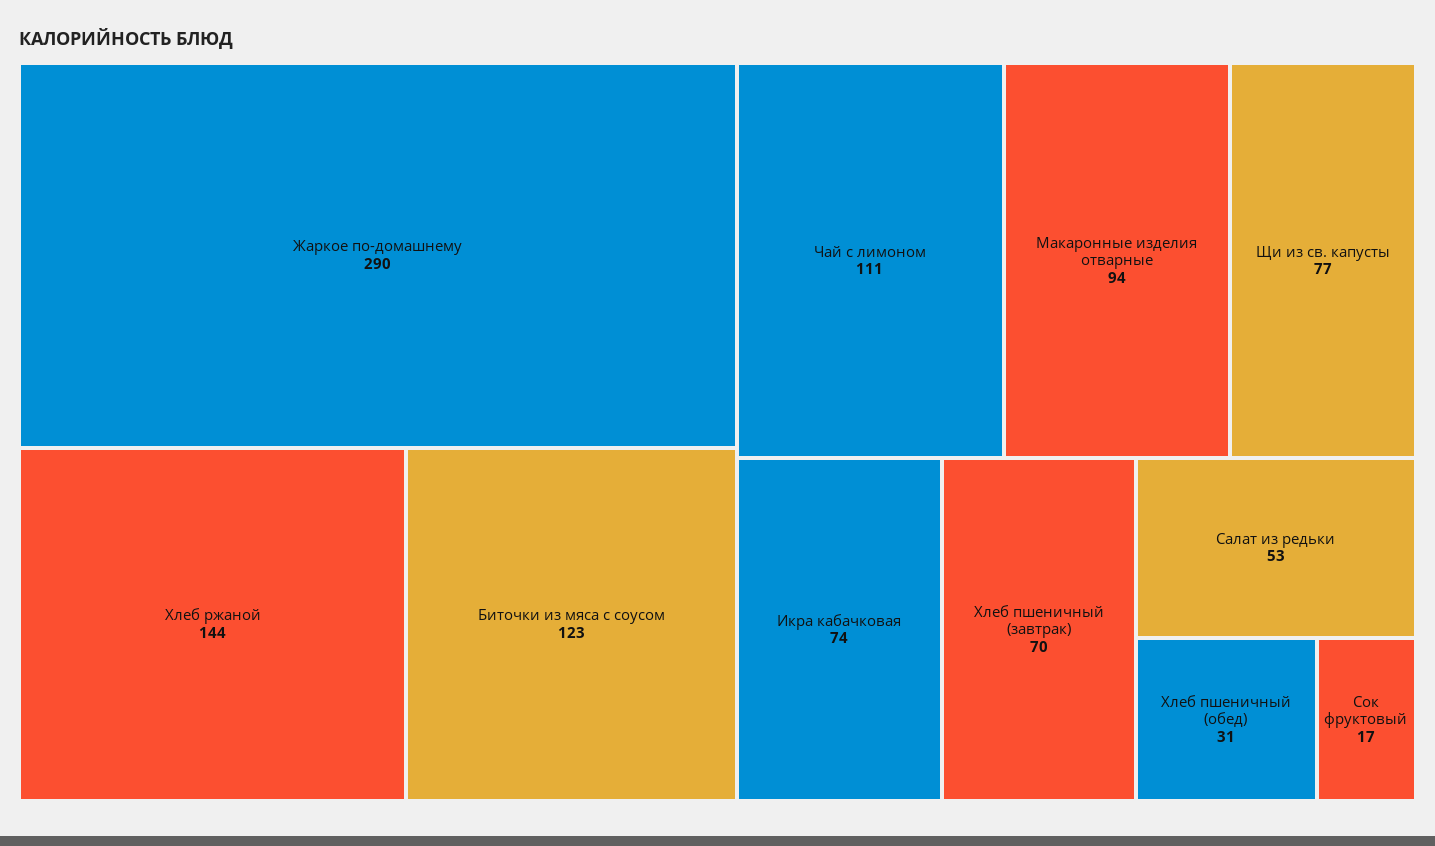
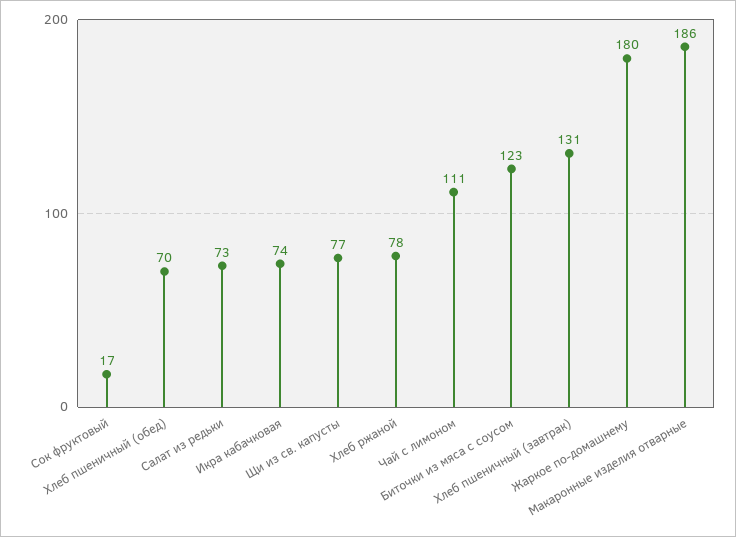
  {
-   "Жаркое по-домашнему": 290,
+   "Жаркое по-домашнему": 180,
-   "Хлеб ржаной": 144,
+   "Хлеб ржаной": 78,
    "Биточки из мяса с соусом": 123,
    "Чай с лимоном": 111,
-   "Макаронные изделия отварные": 94,
+   "Макаронные изделия отварные": 186,
    "Щи из св. капусты": 77,
    "Икра кабачковая": 74,
-   "Хлеб пшеничный (завтрак)": 70,
+   "Хлеб пшеничный (завтрак)": 131,
-   "Салат из редьки": 53,
+   "Салат из редьки": 73,
-   "Хлеб пшеничный (обед)": 31,
+   "Хлеб пшеничный (обед)": 70,
    "Сок фруктовый": 17
  }

